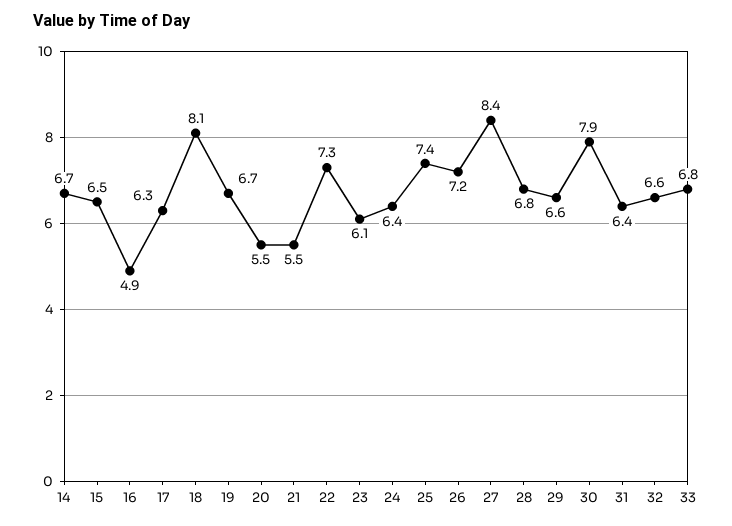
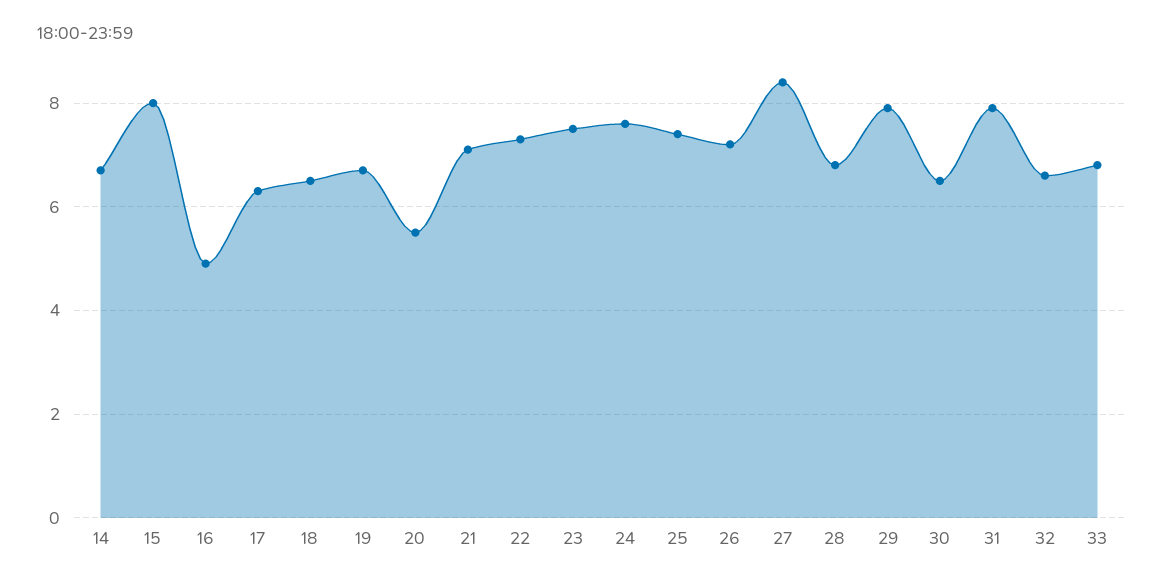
  {
    "14": 6.7,
-   "15": 6.5,
+   "15": 8,
    "16": 4.9,
    "17": 6.3,
-   "18": 8.1,
+   "18": 6.5,
    "19": 6.7,
    "20": 5.5,
-   "21": 5.5,
+   "21": 7,
    "22": 7.3,
-   "23": 6.1,
+   "23": 7.5,
-   "24": 6.4,
+   "24": 7.5,
    "25": 7.4,
    "26": 7.2,
    "27": 8.4,
    "28": 6.8,
-   "29": 6.6,
+   "29": 8,
-   "30": 7.9,
+   "30": 6.5,
-   "31": 6.4,
+   "31": 8,
    "32": 6.6,
    "33": 6.8
  }

